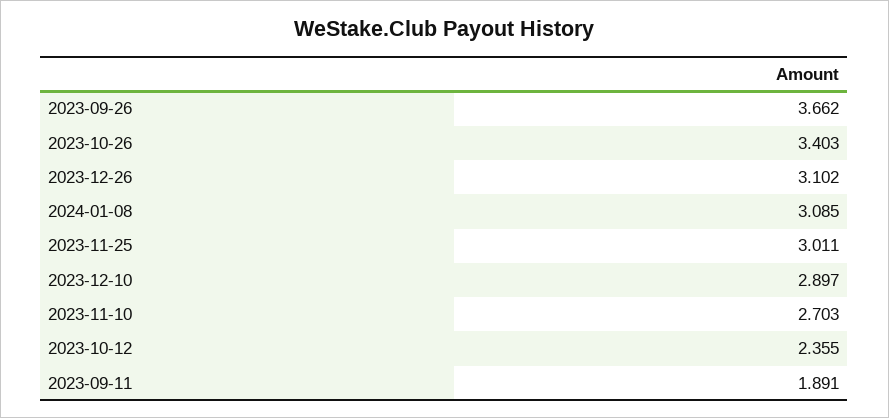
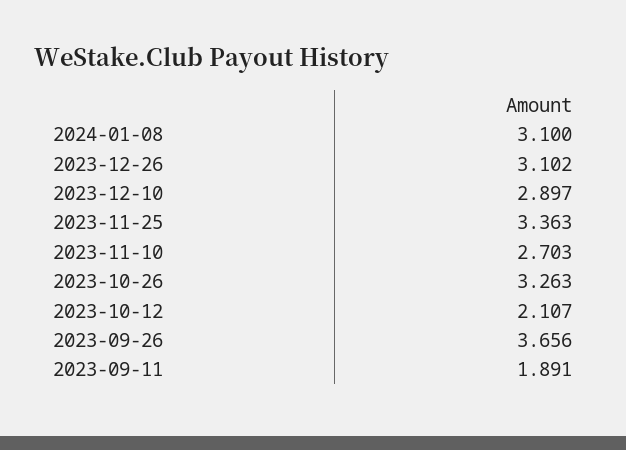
  {
-   "2023-09-26": 3.662,
+   "2023-09-26": 3.656,
-   "2023-10-26": 3.403,
+   "2023-10-26": 3.263,
    "2023-12-26": 3.102,
-   "2024-01-08": 3.085,
+   "2024-01-08": 3.1,
-   "2023-11-25": 3.011,
+   "2023-11-25": 3.363,
    "2023-12-10": 2.897,
    "2023-11-10": 2.703,
-   "2023-10-12": 2.355,
+   "2023-10-12": 2.107,
    "2023-09-11": 1.891
  }

